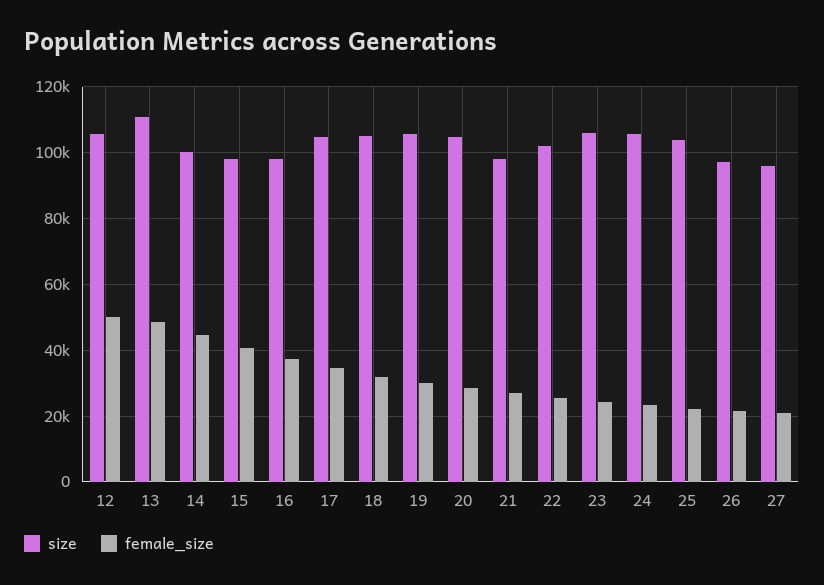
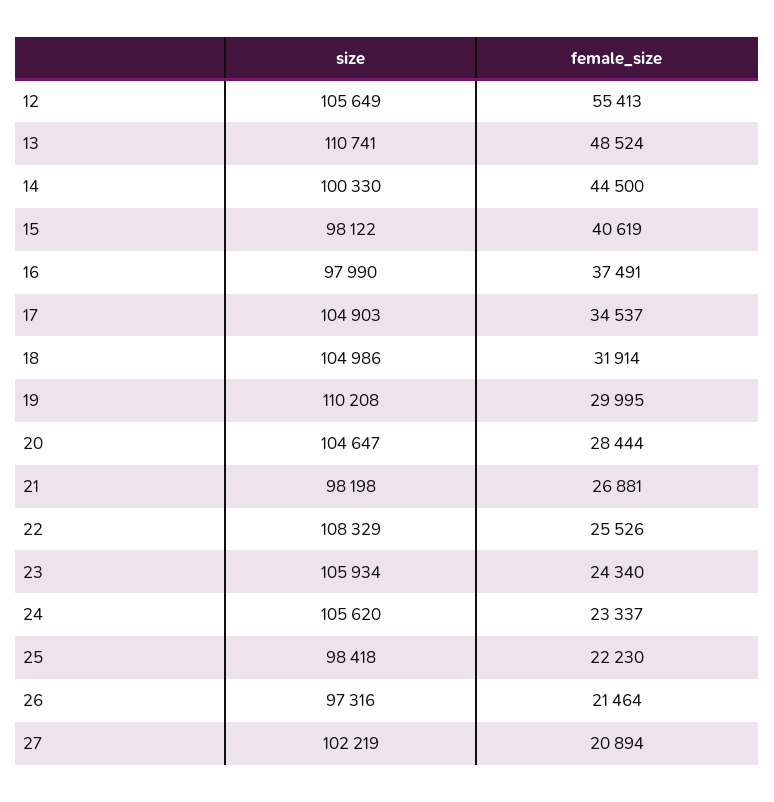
  {
    "size": {
      "12": 105649,
      "13": 110741,
      "14": 100330,
      "15": 98122,
      "16": 97990,
      "17": 104903,
      "18": 104986,
-     "19": 106000,
+     "19": 110208,
      "20": 104647,
      "21": 98198,
-     "22": 102000,
+     "22": 108329,
      "23": 105934,
      "24": 105620,
-     "25": 104000,
+     "25": 98418,
      "26": 97316,
-     "27": 96000
+     "27": 102219
    },
    "female_size": {
-     "12": 50000,
+     "12": 55413,
      "13": 48524,
      "14": 44500,
      "15": 40619,
      "16": 37491,
      "17": 34537,
      "18": 31914,
      "19": 29995,
      "20": 28444,
      "21": 26881,
      "22": 25526,
      "23": 24340,
      "24": 23337,
      "25": 22230,
      "26": 21464,
      "27": 20894
    }
  }

